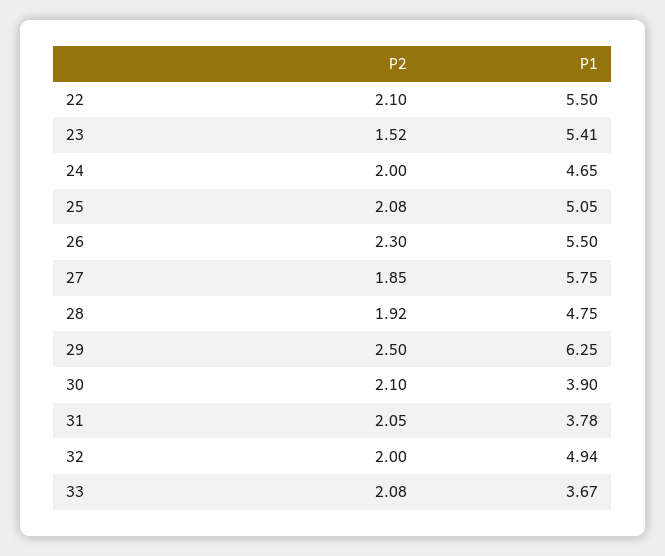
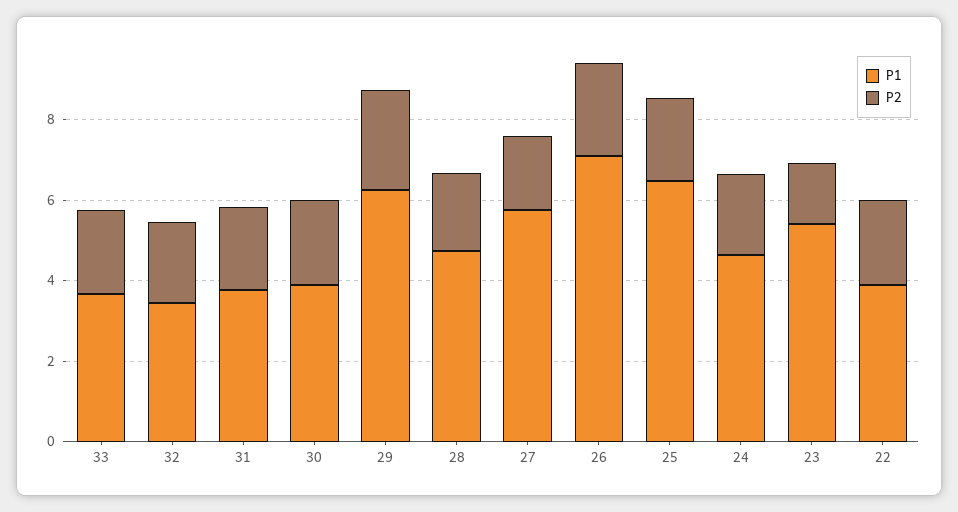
  {
    "P2": {
      "22": 2.1,
      "23": 1.52,
      "24": 2,
      "25": 2.08,
      "26": 2.3,
      "27": 1.85,
      "28": 1.92,
      "29": 2.5,
      "30": 2.1,
      "31": 2.05,
      "32": 2,
      "33": 2.08
    },
    "P1": {
-     "22": 5.5,
+     "22": 4,
      "23": 5.41,
      "24": 4.65,
-     "25": 5.05,
+     "25": 6.5,
-     "26": 5.5,
+     "26": 7,
      "27": 5.75,
      "28": 4.75,
      "29": 6.25,
      "30": 3.9,
      "31": 3.78,
-     "32": 4.94,
+     "32": 3.5,
      "33": 3.67
    }
  }

